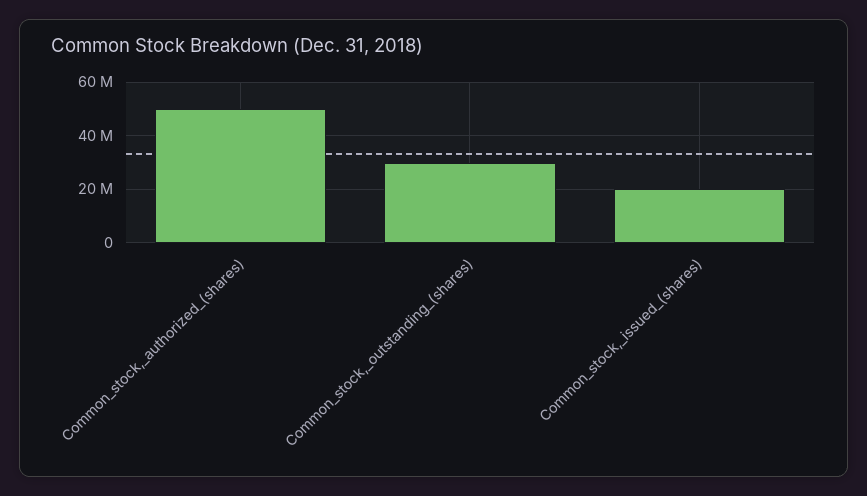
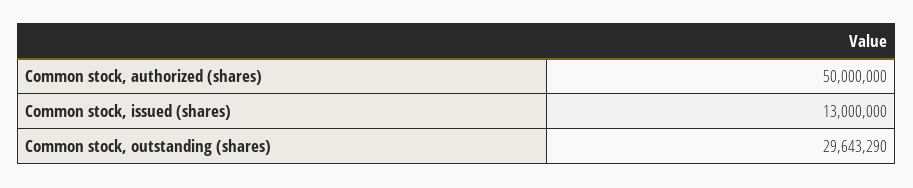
  {
    "Common_stock,_authorized_(shares)": 50000000,
    "Common_stock,_outstanding_(shares)": 29643290,
-   "Common_stock,_issued_(shares)": 20000000
+   "Common_stock,_issued_(shares)": 13000000
  }

